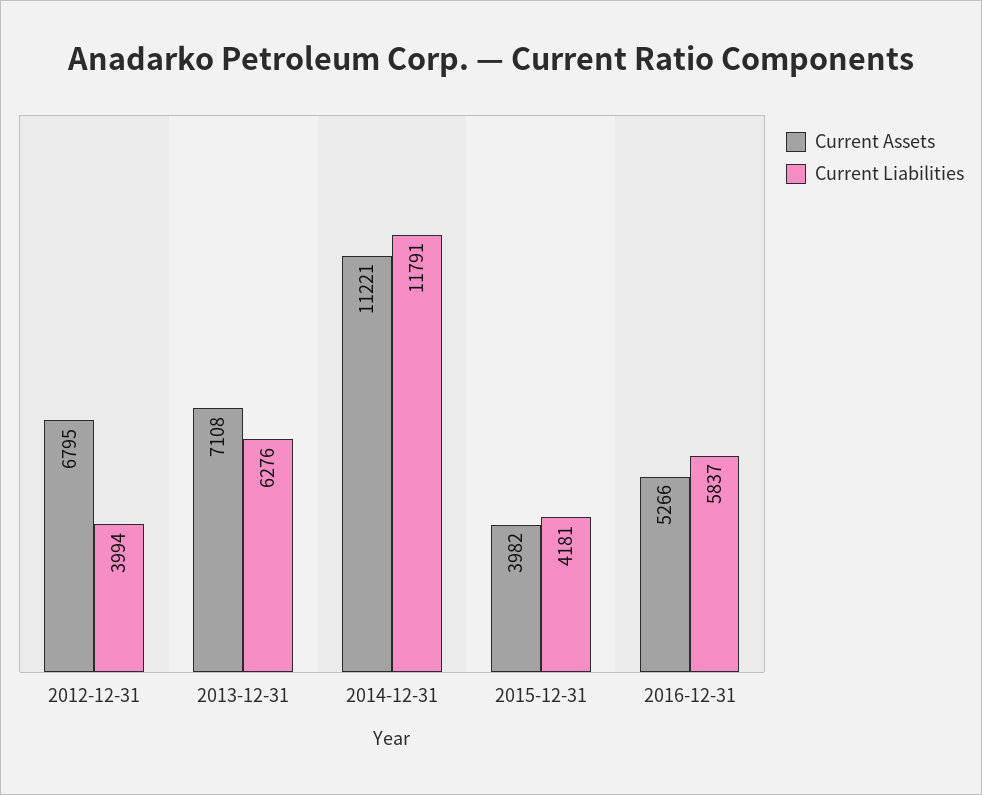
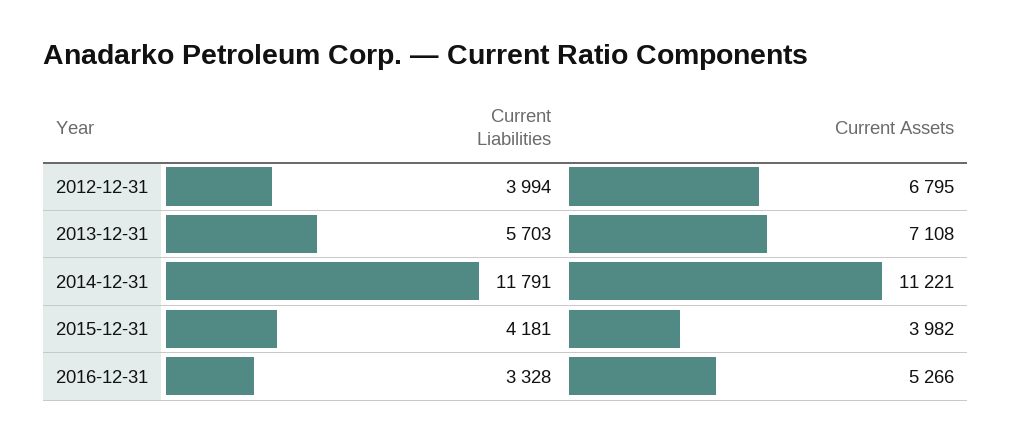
  {
    "Current Assets": {
      "2012-12-31": 6795,
      "2013-12-31": 7108,
      "2014-12-31": 11221,
      "2015-12-31": 3982,
      "2016-12-31": 5266
    },
    "Current Liabilities": {
      "2012-12-31": 3994,
-     "2013-12-31": 6276,
+     "2013-12-31": 5703,
      "2014-12-31": 11791,
      "2015-12-31": 4181,
-     "2016-12-31": 5837
+     "2016-12-31": 3328
    }
  }

